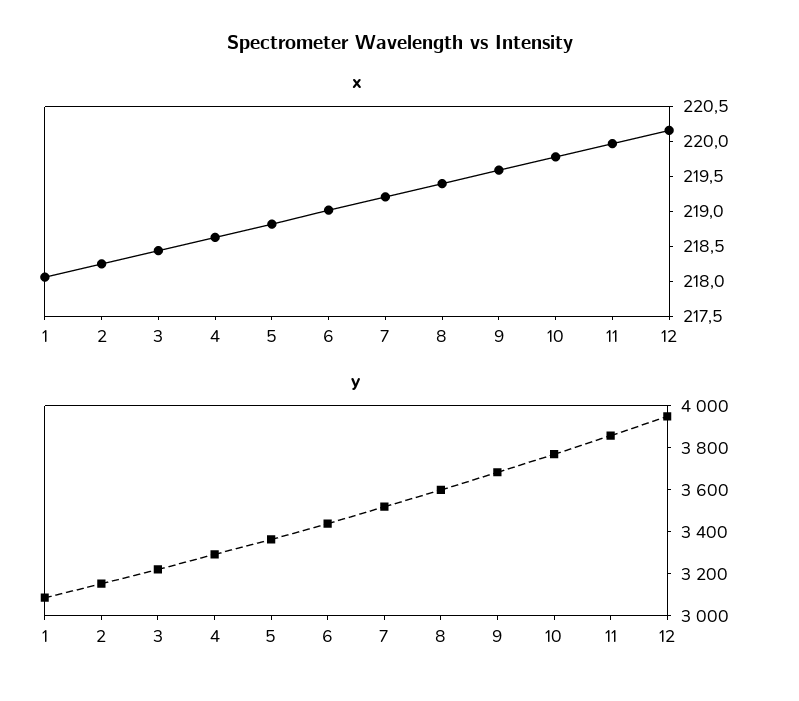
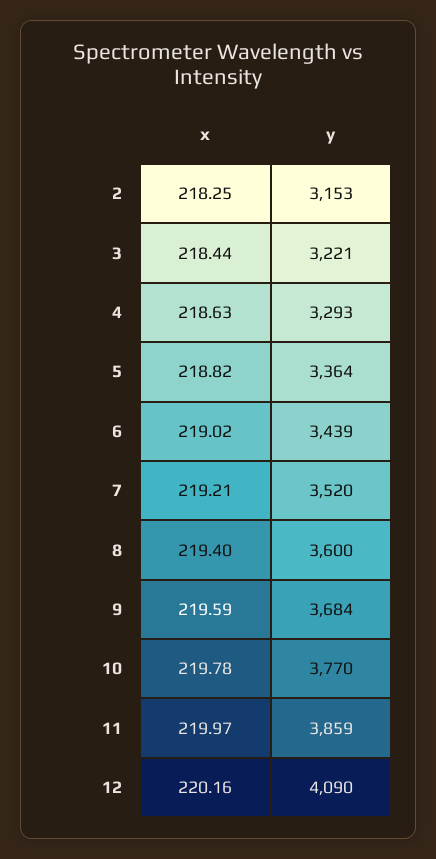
  {
    "x": {
-     "1": 218,
      "2": 218.25,
      "3": 218.44,
      "4": 218.63,
      "5": 218.82,
      "6": 219.02,
      "7": 219.21,
      "8": 219.4,
      "9": 219.59,
      "10": 219.78,
      "11": 219.97,
      "12": 220.16
    },
    "y": {
-     "1": 3100,
      "2": 3153,
      "3": 3221,
      "4": 3293,
      "5": 3364,
      "6": 3439,
      "7": 3520,
      "8": 3600,
      "9": 3684,
      "10": 3770,
      "11": 3859,
-     "12": 3950
+     "12": 4090
    }
  }

